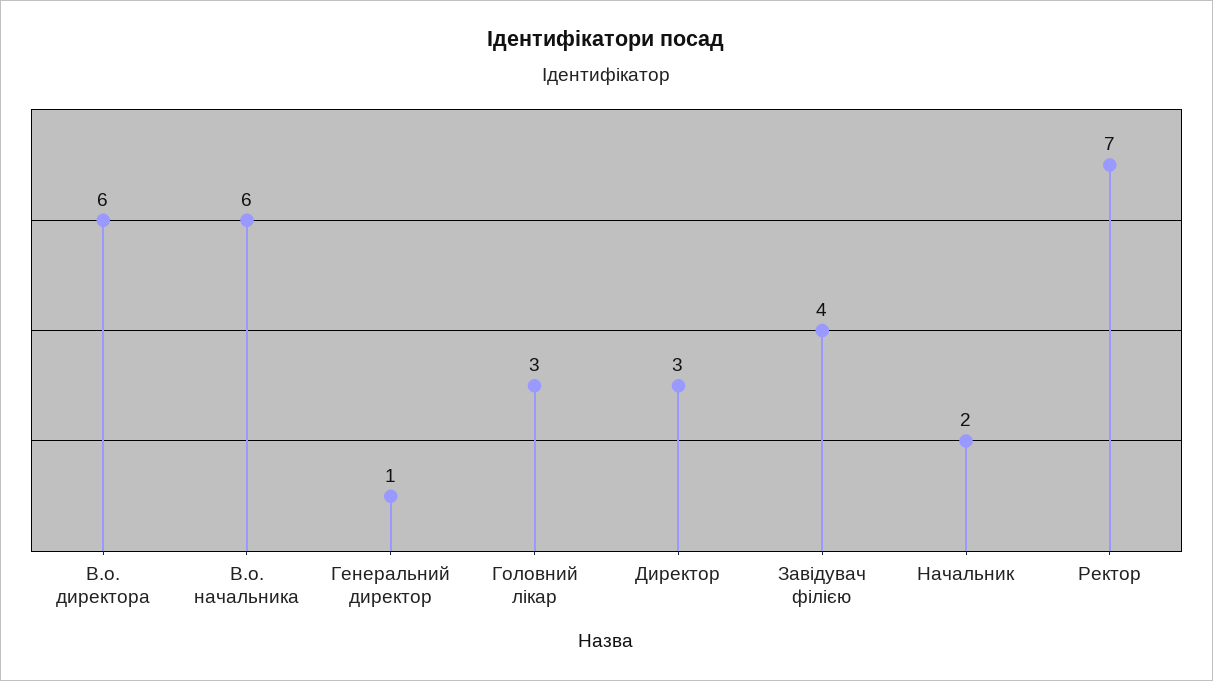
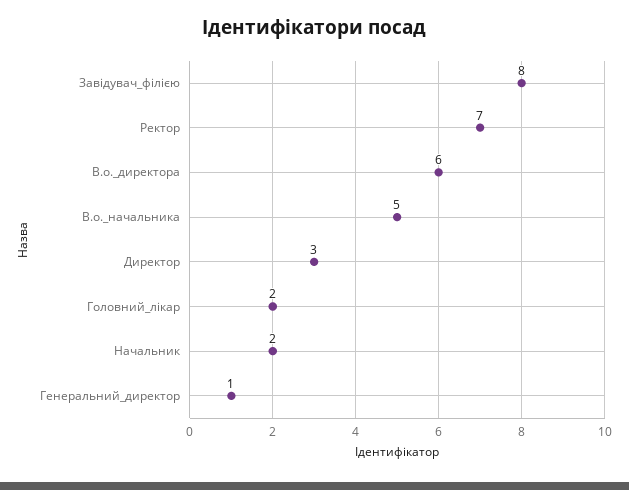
  {
    "В.о. директора": 6,
-   "В.о. начальника": 6,
+   "В.о. начальника": 5,
    "Генеральний директор": 1,
-   "Головний лікар": 3,
+   "Головний лікар": 2,
    "Директор": 3,
-   "Завідувач філією": 4,
+   "Завідувач філією": 8,
    "Начальник": 2,
    "Ректор": 7
  }

